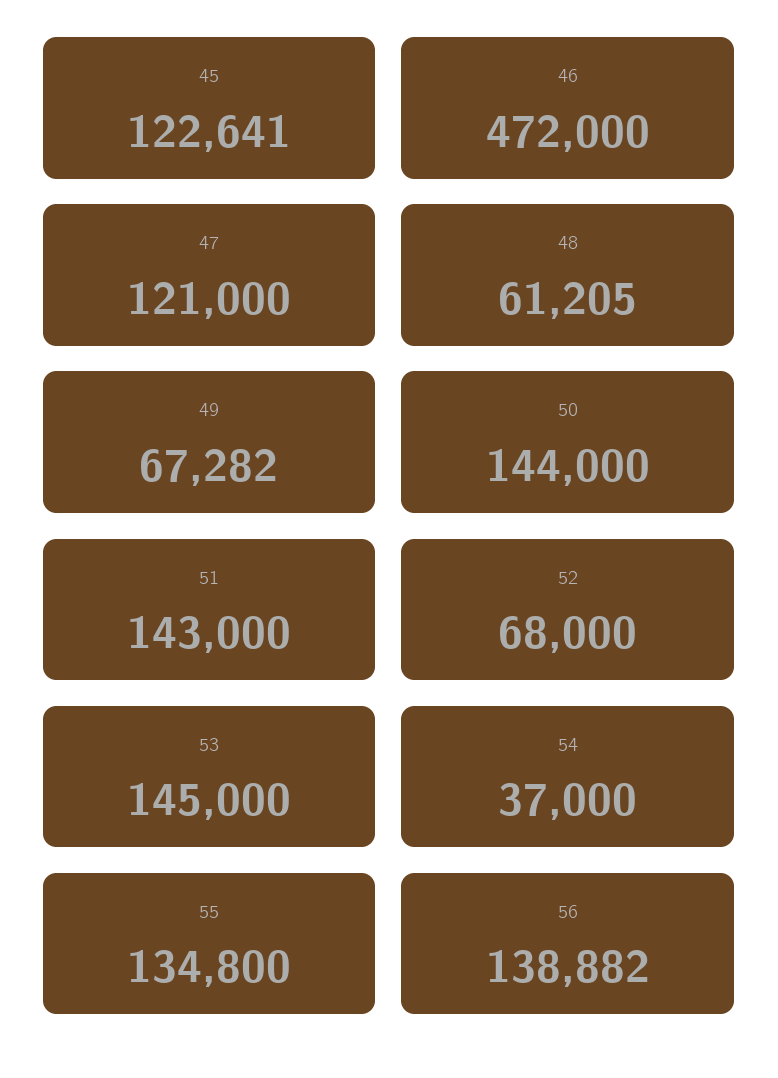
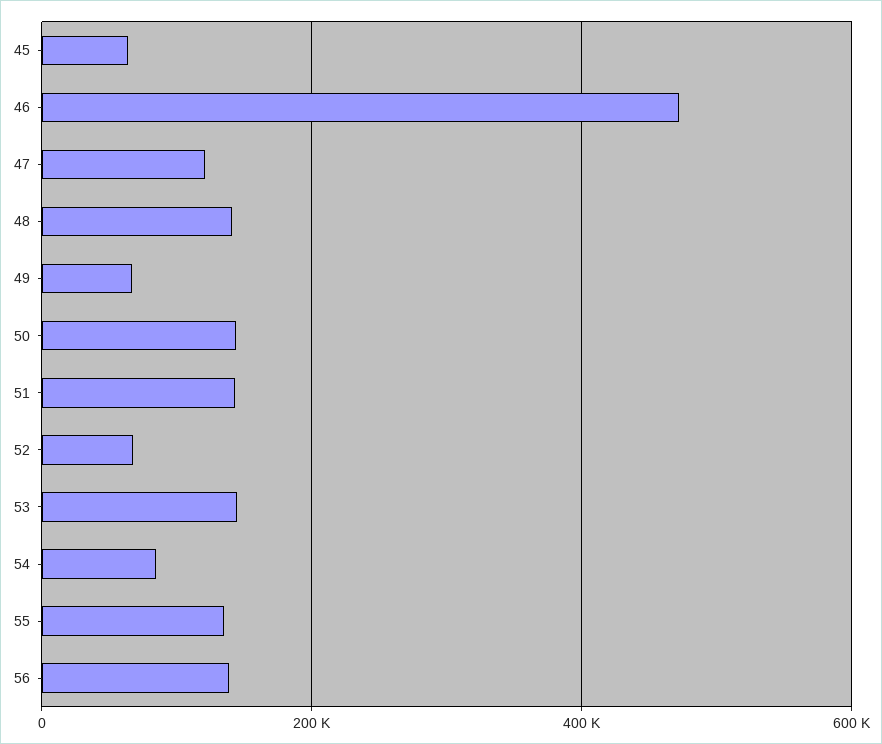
  {
-   "45": 122641,
+   "45": 60000,
    "46": 472000,
    "47": 121000,
-   "48": 61205,
+   "48": 140000,
    "49": 67282,
    "50": 144000,
    "51": 143000,
    "52": 68000,
    "53": 145000,
-   "54": 37000,
+   "54": 80000,
    "55": 134800,
    "56": 138882
  }

